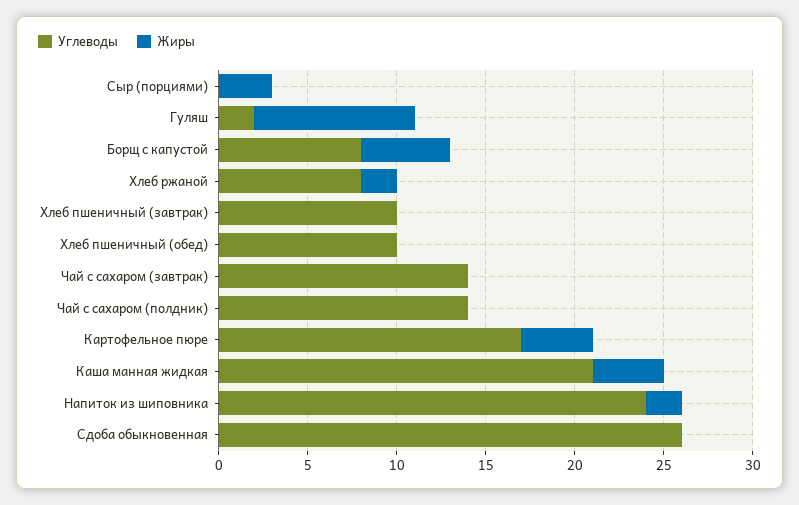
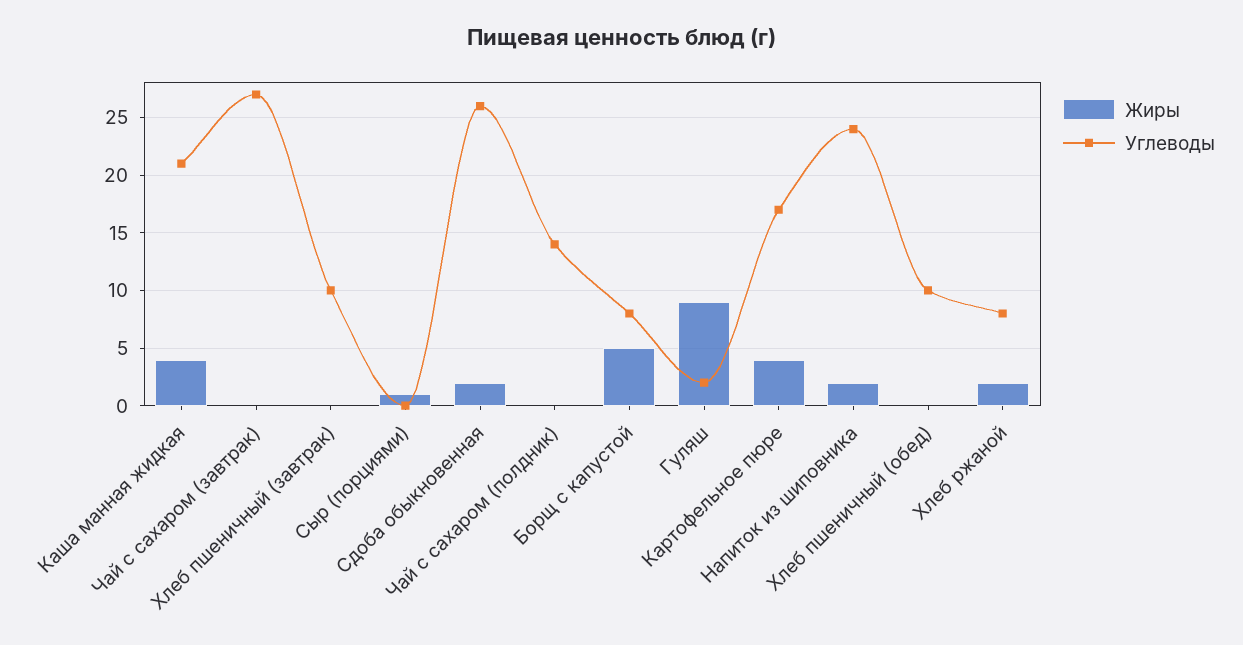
  {
    "Углеводы": {
      "Сыр (порциями)": 0,
      "Гуляш": 2,
      "Борщ с капустой": 8,
      "Хлеб ржаной": 8,
      "Хлеб пшеничный (завтрак)": 10,
      "Хлеб пшеничный (обед)": 10,
-     "Чай с сахаром (завтрак)": 14,
+     "Чай с сахаром (завтрак)": 27,
      "Чай с сахаром (полдник)": 14,
      "Картофельное пюре": 17,
      "Каша манная жидкая": 21,
      "Напиток из шиповника": 24,
      "Сдоба обыкновенная": 26
    },
    "Жиры": {
-     "Сыр (порциями)": 3,
+     "Сыр (порциями)": 1,
      "Гуляш": 9,
      "Борщ с капустой": 5,
      "Хлеб ржаной": 2,
      "Хлеб пшеничный (завтрак)": 0,
      "Хлеб пшеничный (обед)": 0,
      "Чай с сахаром (завтрак)": 0,
      "Чай с сахаром (полдник)": 0,
      "Картофельное пюре": 4,
      "Каша манная жидкая": 4,
      "Напиток из шиповника": 2,
-     "Сдоба обыкновенная": 0
+     "Сдоба обыкновенная": 2
    }
  }

